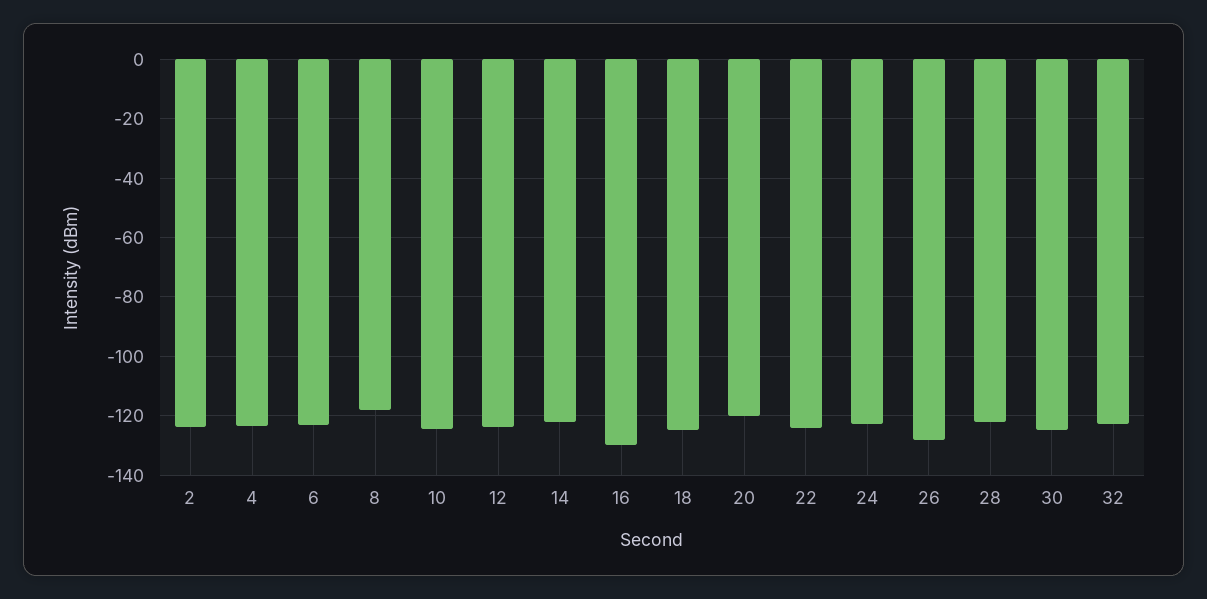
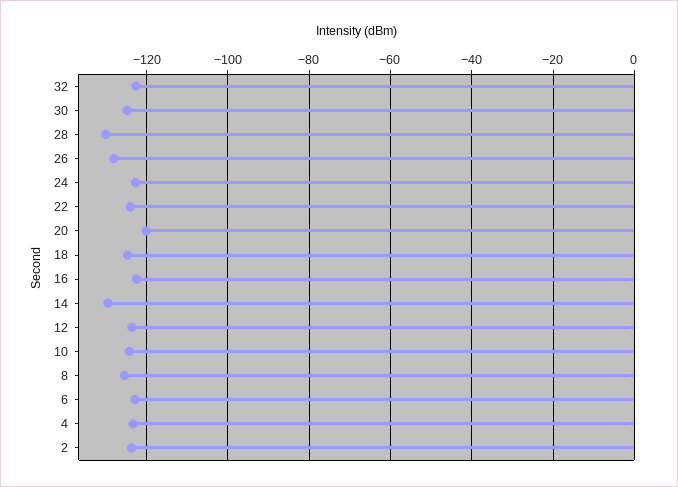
  {
    "2": -124,
    "4": -124,
    "6": -122,
-   "8": -117.5,
+   "8": -126,
    "10": -124,
    "12": -124,
-   "14": -122.5,
+   "14": -130,
-   "16": -130,
+   "16": -122,
    "18": -124,
    "20": -120,
    "22": -124,
    "24": -122,
    "26": -128,
-   "28": -122.5,
+   "28": -130,
    "30": -124,
    "32": -122
  }

